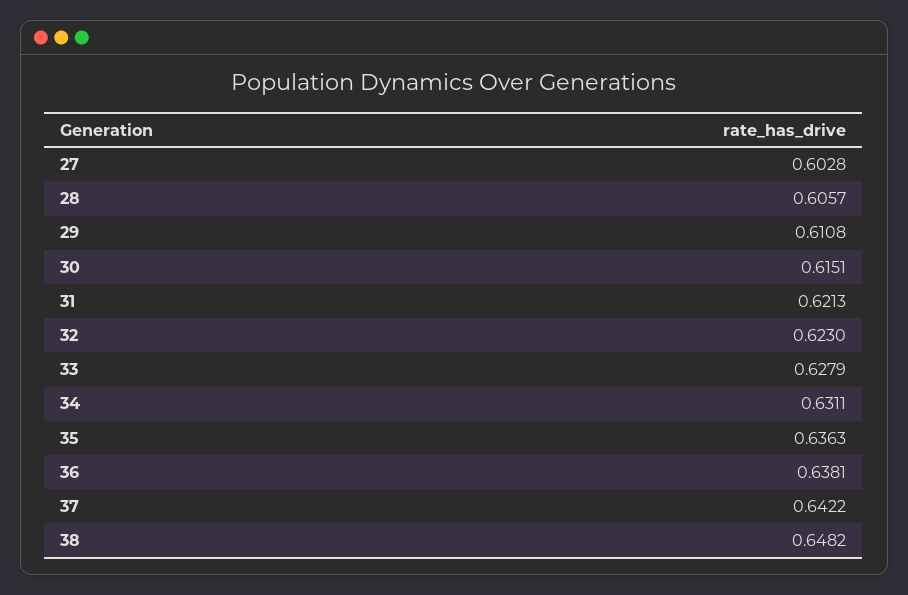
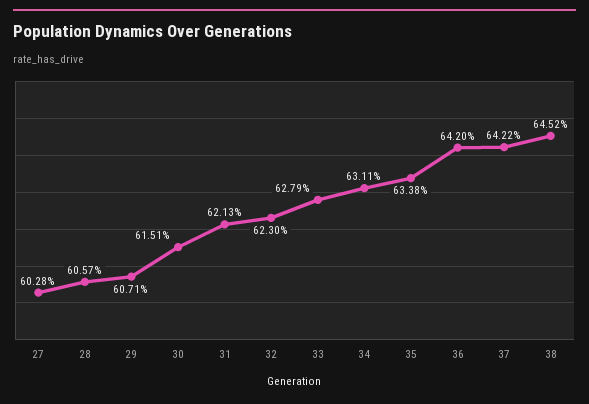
  {
    "27": 0.6028,
    "28": 0.6057,
-   "29": 0.6108,
+   "29": 0.6071,
    "30": 0.6151,
    "31": 0.6213,
    "32": 0.623,
    "33": 0.6279,
    "34": 0.6311,
-   "35": 0.6363,
+   "35": 0.6338,
-   "36": 0.6381,
+   "36": 0.642,
    "37": 0.6422,
-   "38": 0.6482
+   "38": 0.6452
  }

